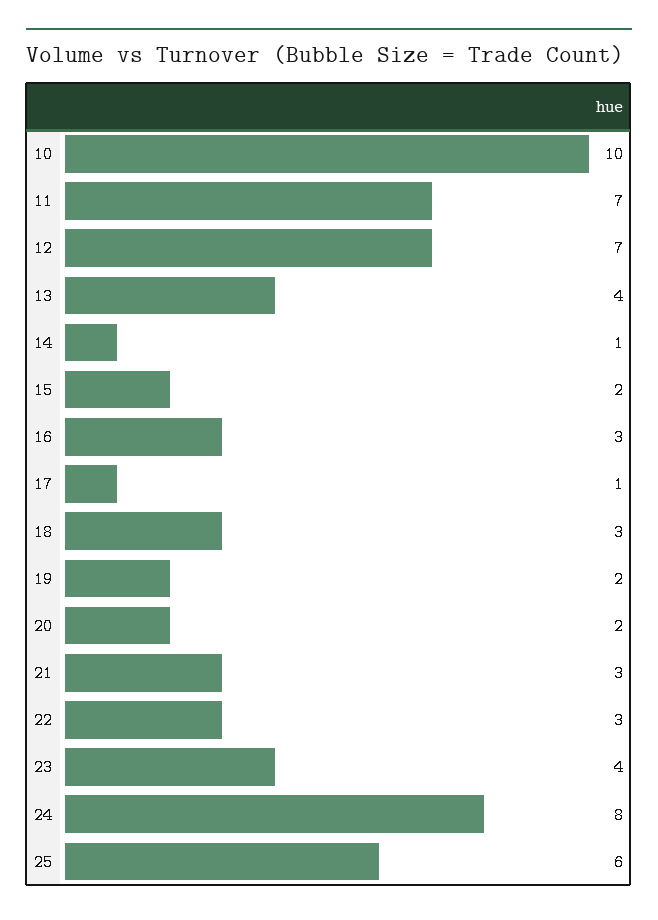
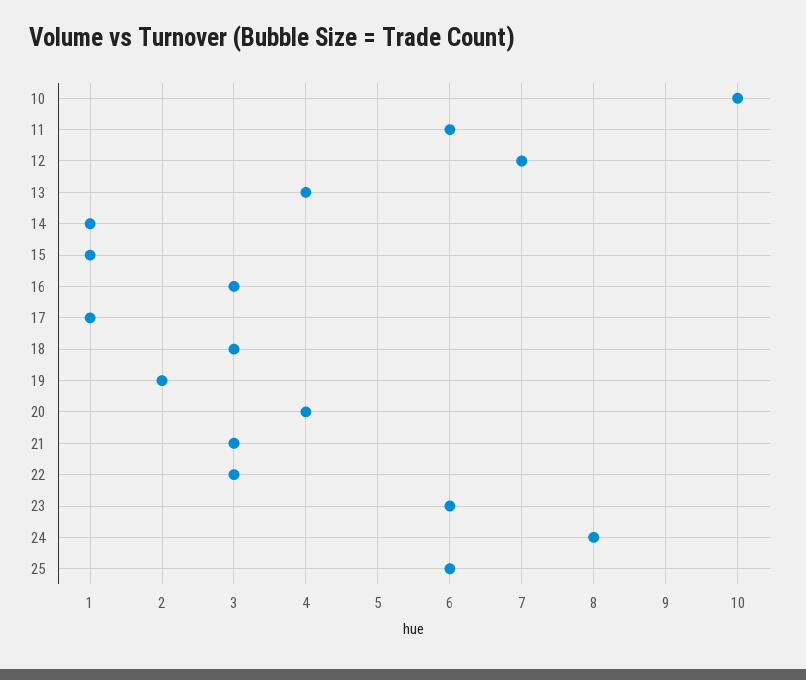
  {
    "10": 10,
-   "11": 7,
+   "11": 6,
    "12": 7,
    "13": 4,
    "14": 1,
-   "15": 2,
+   "15": 1,
    "16": 3,
    "17": 1,
    "18": 3,
    "19": 2,
-   "20": 2,
+   "20": 4,
    "21": 3,
    "22": 3,
-   "23": 4,
+   "23": 6,
    "24": 8,
    "25": 6
  }

